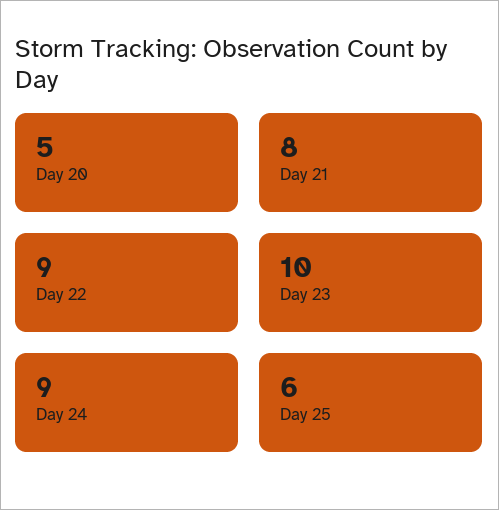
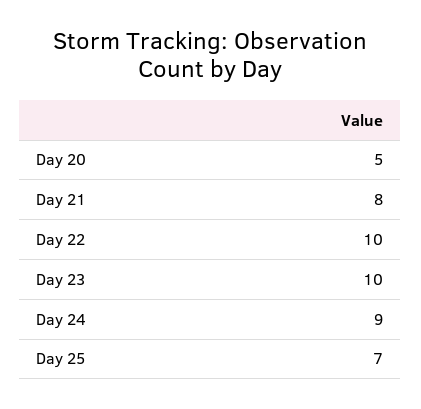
  {
    "Day 20": 5,
    "Day 21": 8,
-   "Day 22": 9,
+   "Day 22": 10,
    "Day 23": 10,
    "Day 24": 9,
-   "Day 25": 6
+   "Day 25": 7
  }

